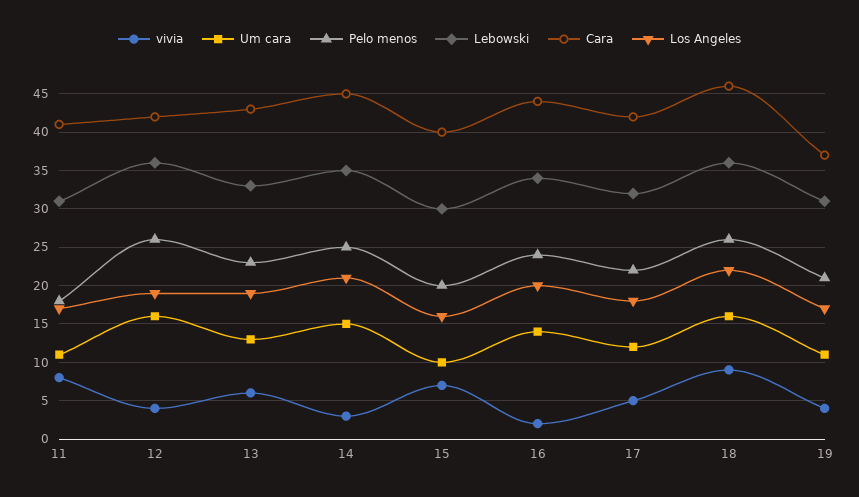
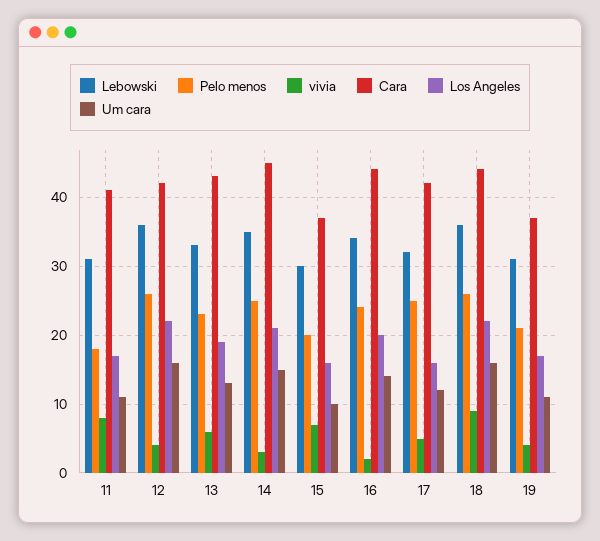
  {
    "vivia": {
      "11": 8,
      "12": 4,
      "13": 6,
      "14": 3,
      "15": 7,
      "16": 2,
      "17": 5,
      "18": 9,
      "19": 4
    },
    "Um cara": {
      "11": 11,
      "12": 16,
      "13": 13,
      "14": 15,
      "15": 10,
      "16": 14,
      "17": 12,
      "18": 16,
      "19": 11
    },
    "Pelo menos": {
      "11": 18,
      "12": 26,
      "13": 23,
      "14": 25,
      "15": 20,
      "16": 24,
-     "17": 22,
+     "17": 25,
      "18": 26,
      "19": 21
    },
    "Lebowski": {
      "11": 31,
      "12": 36,
      "13": 33,
      "14": 35,
      "15": 30,
      "16": 34,
      "17": 32,
      "18": 36,
      "19": 31
    },
    "Cara": {
      "11": 41,
      "12": 42,
      "13": 43,
      "14": 45,
-     "15": 40,
+     "15": 37,
      "16": 44,
      "17": 42,
-     "18": 46,
+     "18": 44,
      "19": 37
    },
    "Los Angeles": {
      "11": 17,
-     "12": 19,
+     "12": 22,
      "13": 19,
      "14": 21,
      "15": 16,
      "16": 20,
-     "17": 18,
+     "17": 16,
      "18": 22,
      "19": 17
    }
  }

